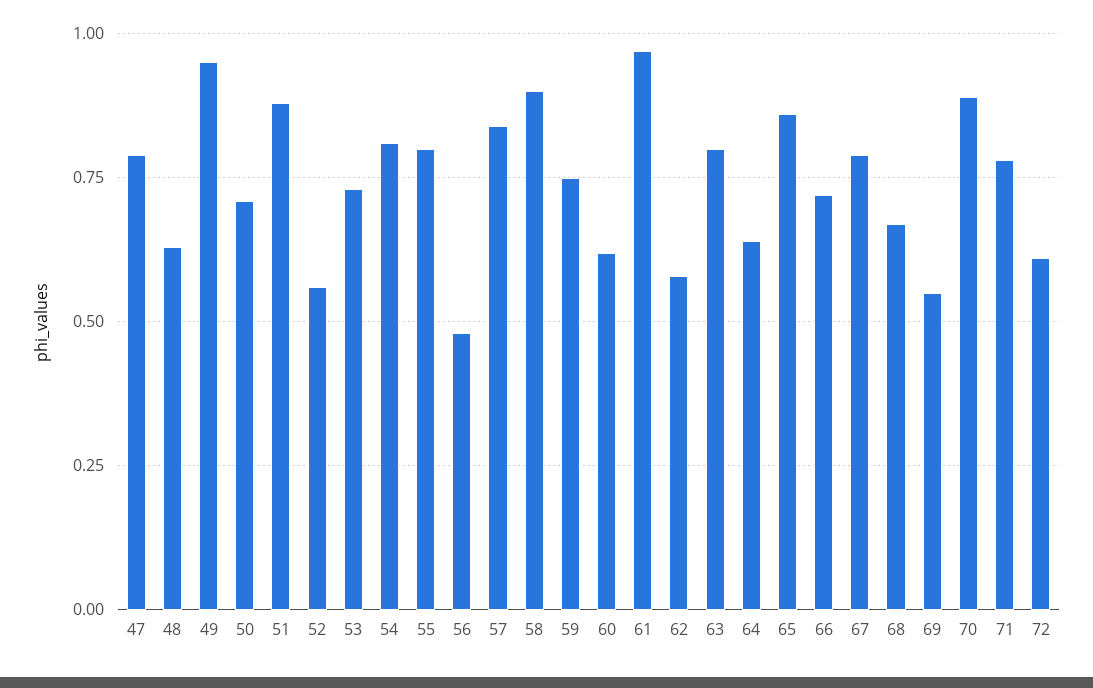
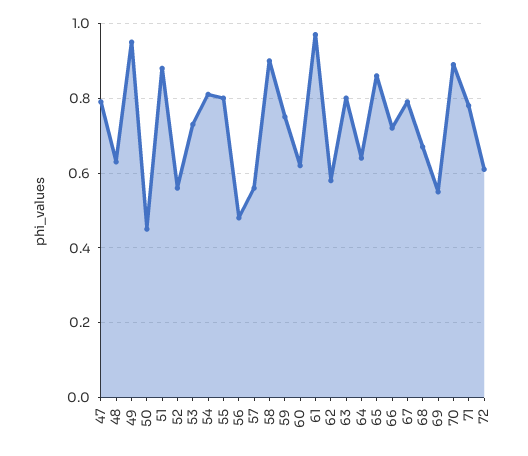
  {
    "47": 0.8,
    "48": 0.65,
    "49": 0.95,
-   "50": 0.7,
+   "50": 0.45,
    "51": 0.9,
    "52": 0.55,
    "53": 0.75,
    "54": 0.8,
    "55": 0.8,
    "56": 0.5,
-   "57": 0.85,
+   "57": 0.55,
    "58": 0.9,
    "59": 0.75,
    "60": 0.6,
    "61": 0.95,
    "62": 0.6,
    "63": 0.8,
    "64": 0.65,
    "65": 0.85,
    "66": 0.7,
    "67": 0.8,
    "68": 0.65,
    "69": 0.55,
    "70": 0.9,
    "71": 0.8,
    "72": 0.6
  }

